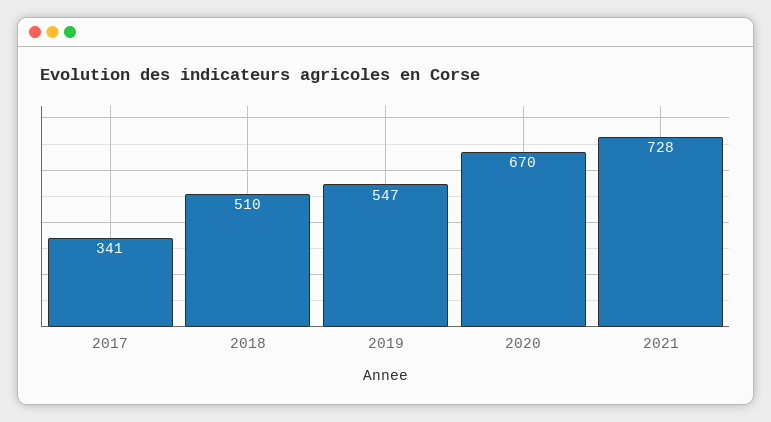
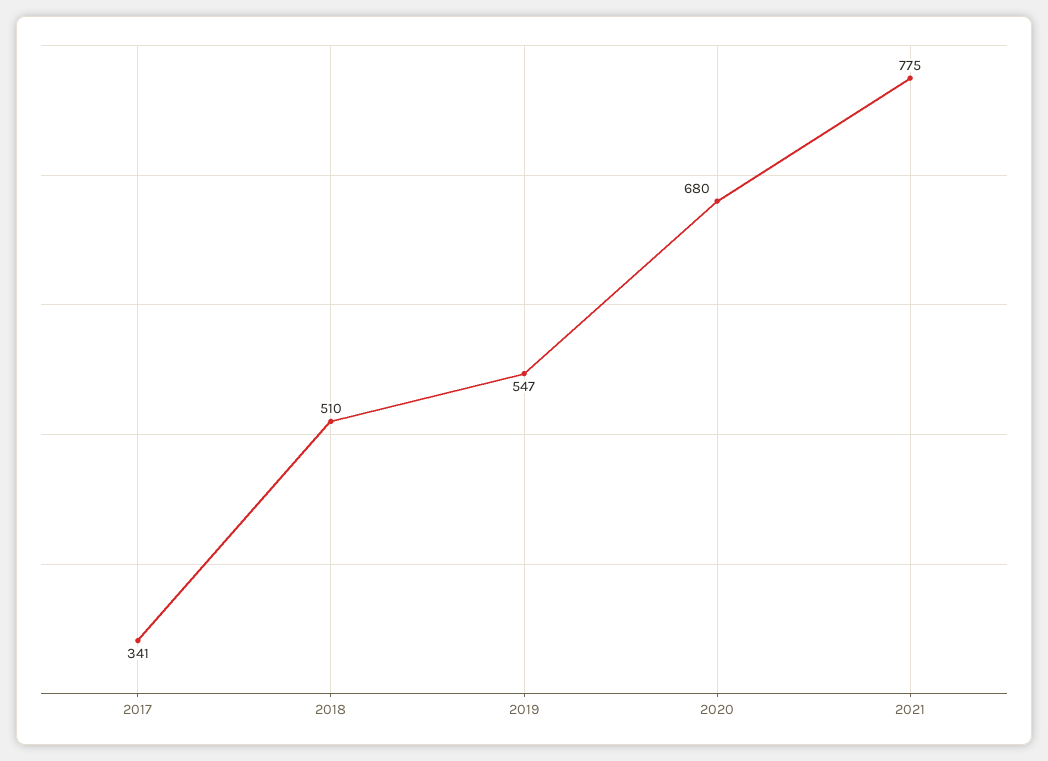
  {
    "2017": 341,
    "2018": 510,
    "2019": 547,
-   "2020": 670,
+   "2020": 680,
-   "2021": 728
+   "2021": 775
  }

